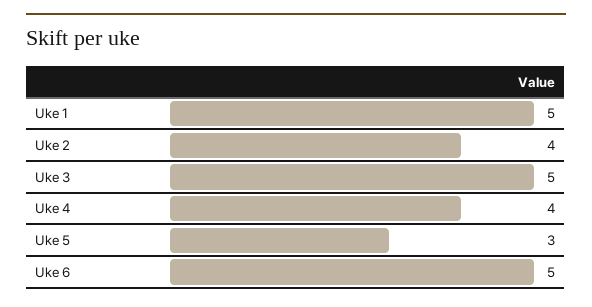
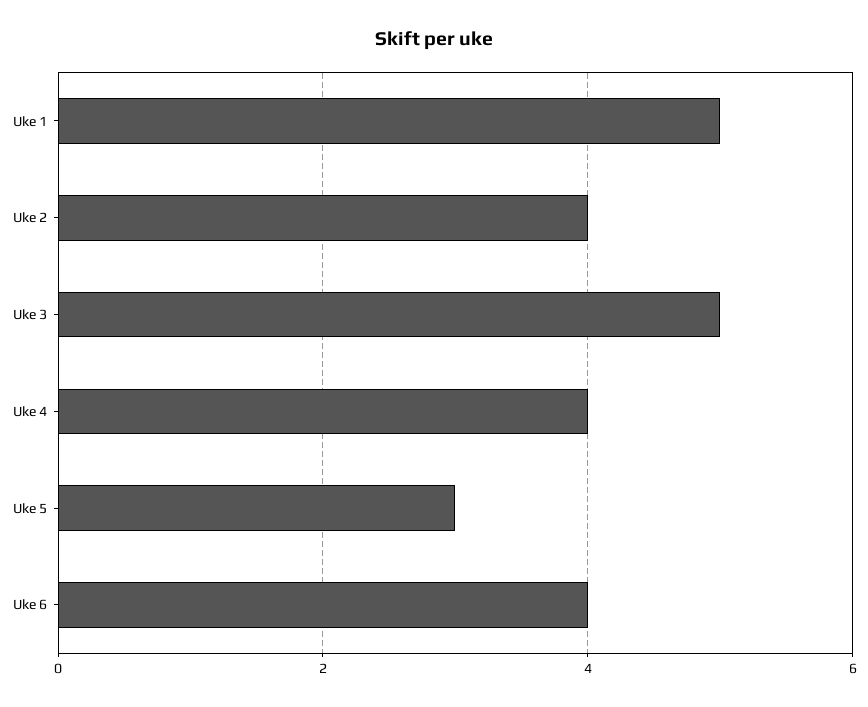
  {
    "Uke 1": 5,
    "Uke 2": 4,
    "Uke 3": 5,
    "Uke 4": 4,
    "Uke 5": 3,
-   "Uke 6": 5
+   "Uke 6": 4
  }

